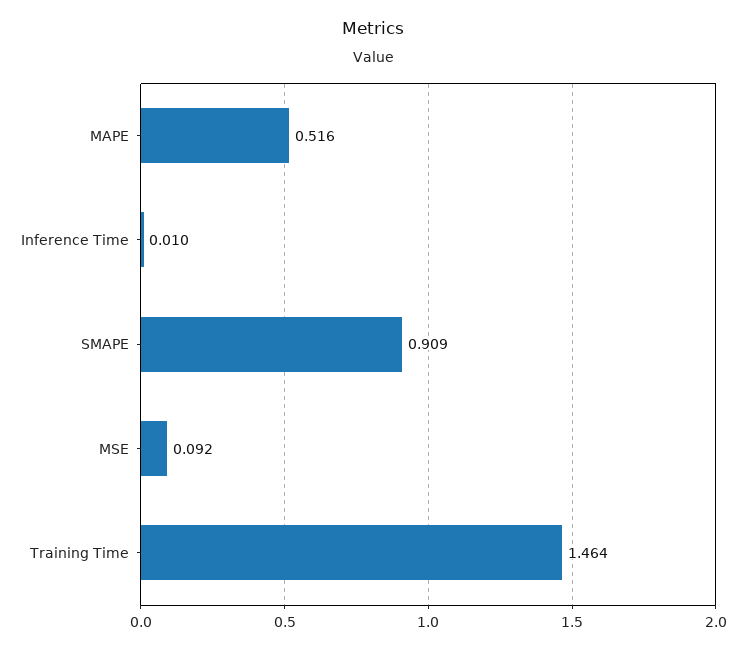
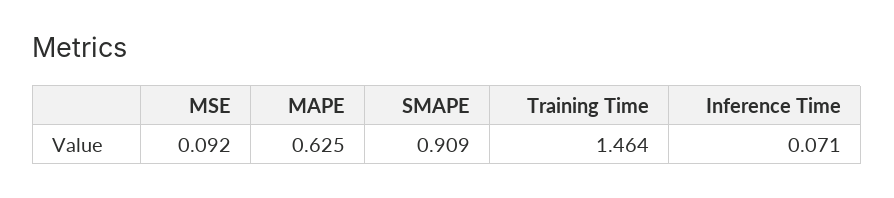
  {
-   "MAPE": 0.516,
+   "MAPE": 0.625,
-   "Inference Time": 0.01,
+   "Inference Time": 0.071,
    "SMAPE": 0.909,
    "MSE": 0.092,
    "Training Time": 1.464
  }

